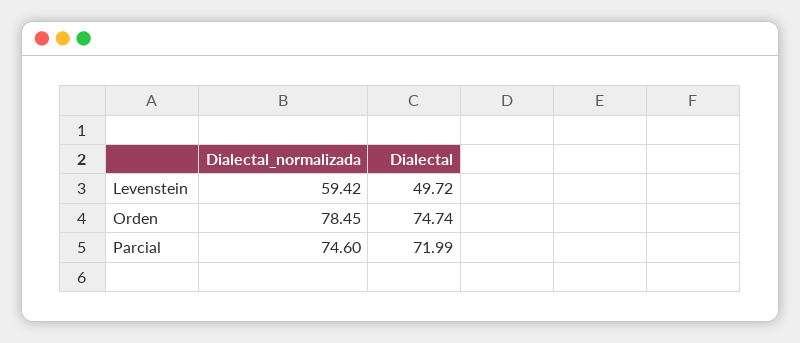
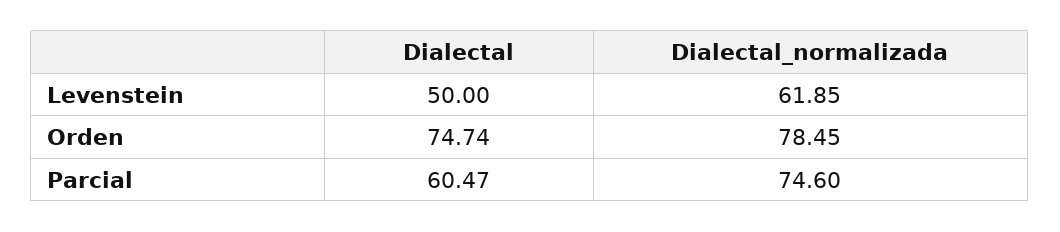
  {
    "Dialectal_normalizada": {
-     "Levenstein": 59.42,
+     "Levenstein": 61.85,
      "Orden": 78.45,
      "Parcial": 74.6
    },
    "Dialectal": {
-     "Levenstein": 49.72,
+     "Levenstein": 50,
      "Orden": 74.74,
-     "Parcial": 71.99
+     "Parcial": 60.47
    }
  }

